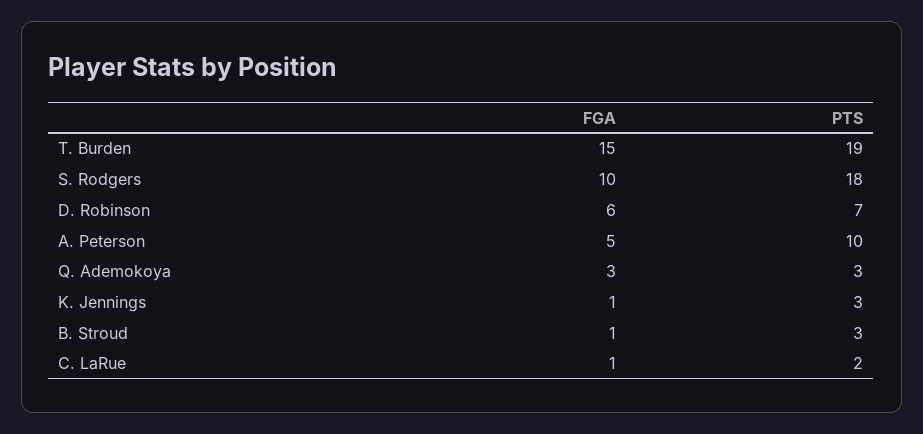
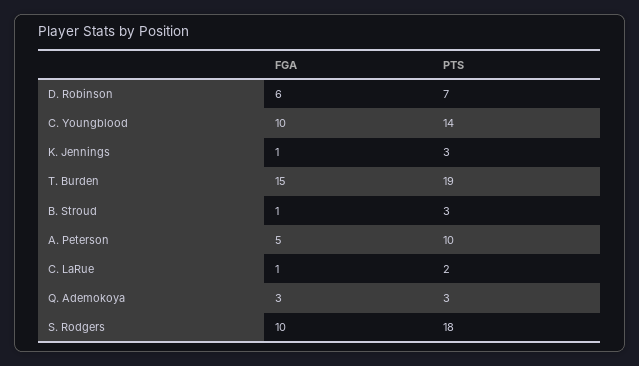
  {
    "FGA": {
      "T. Burden": 15,
      "S. Rodgers": 10,
      "D. Robinson": 6,
      "A. Peterson": 5,
      "Q. Ademokoya": 3,
      "K. Jennings": 1,
      "B. Stroud": 1,
-     "C. LaRue": 1
+     "C. LaRue": 1,
+     "C. Youngblood": 10
    },
    "PTS": {
      "T. Burden": 19,
      "S. Rodgers": 18,
      "D. Robinson": 7,
      "A. Peterson": 10,
      "Q. Ademokoya": 3,
      "K. Jennings": 3,
      "B. Stroud": 3,
-     "C. LaRue": 2
+     "C. LaRue": 2,
+     "C. Youngblood": 14
    }
  }

